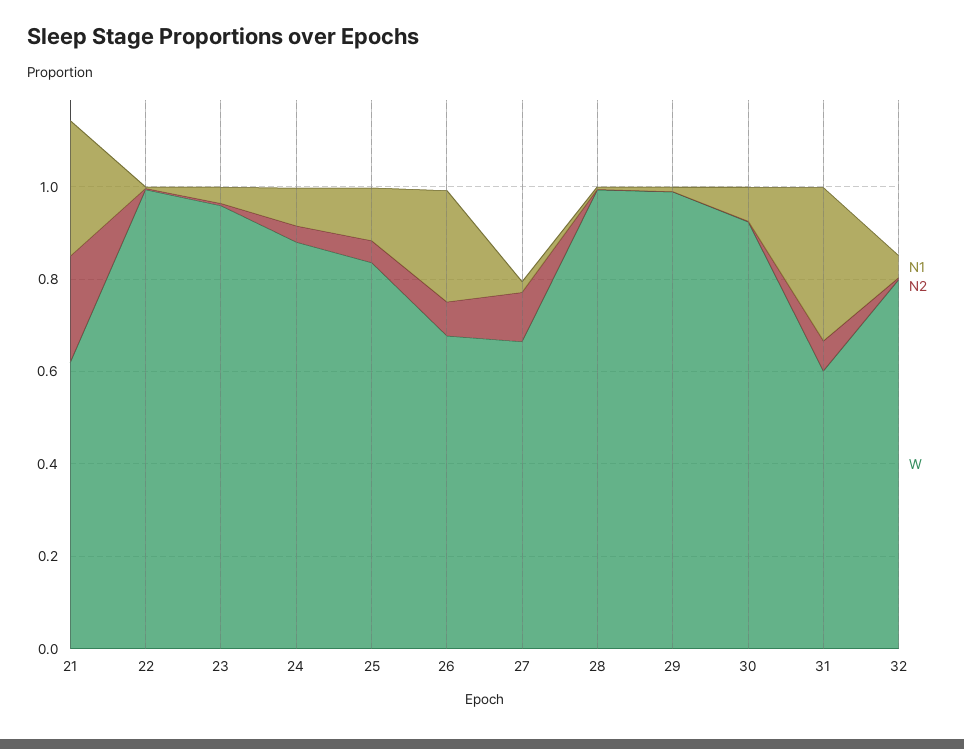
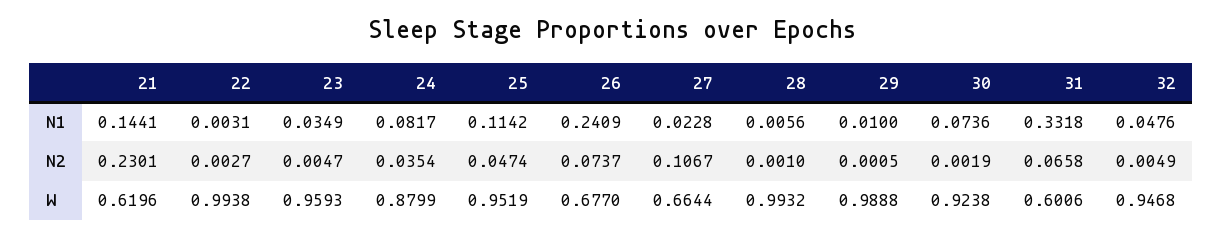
  {
    "N1": {
-     "21": 0.3,
+     "21": 0.1441,
      "22": 0.0031,
      "23": 0.0349,
      "24": 0.0817,
      "25": 0.1142,
      "26": 0.2409,
      "27": 0.0228,
      "28": 0.0056,
      "29": 0.01,
      "30": 0.0736,
      "31": 0.3318,
      "32": 0.0476
    },
    "N2": {
      "21": 0.2301,
      "22": 0.0027,
      "23": 0.0047,
      "24": 0.0354,
      "25": 0.0474,
      "26": 0.0737,
      "27": 0.1067,
      "28": 0.001,
      "29": 0.0005,
      "30": 0.0019,
      "31": 0.0658,
      "32": 0.0049
    },
    "W": {
      "21": 0.6196,
      "22": 0.9938,
      "23": 0.9593,
      "24": 0.8799,
-     "25": 0.85,
+     "25": 0.9519,
      "26": 0.677,
      "27": 0.6644,
      "28": 0.9932,
      "29": 0.9888,
      "30": 0.9238,
      "31": 0.6006,
-     "32": 0.8
+     "32": 0.9468
    }
  }

